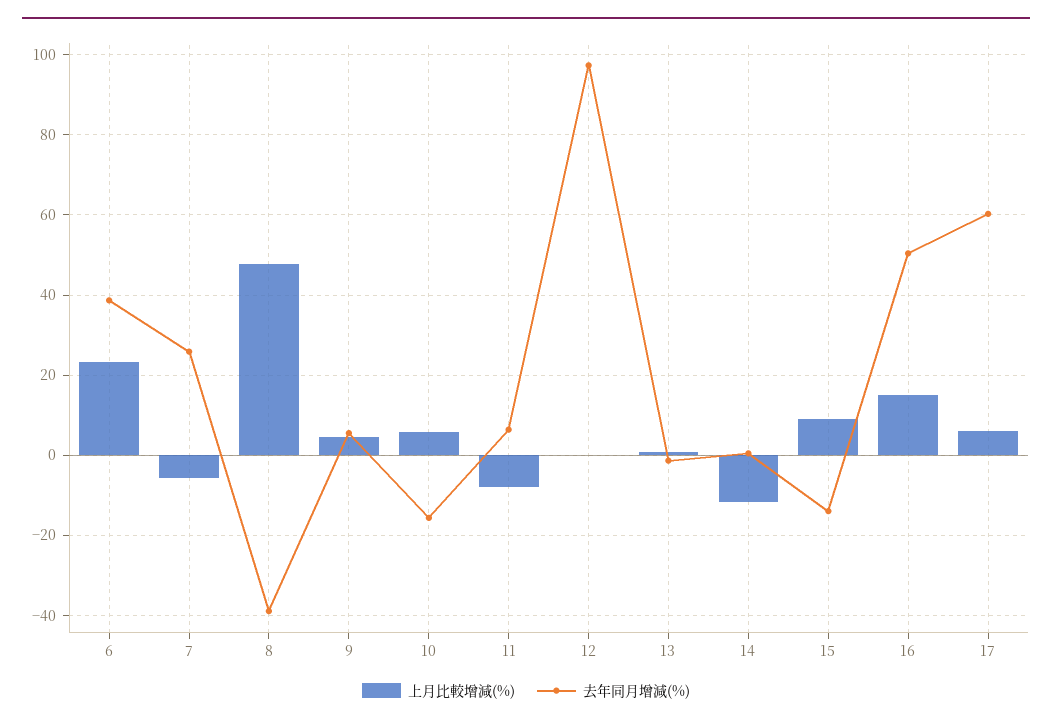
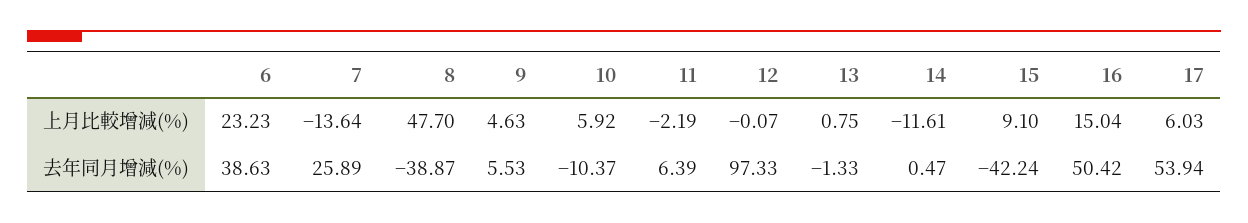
  {
    "上月比較增減(%)": {
      "6": 23.23,
-     "7": -6,
+     "7": -13.64,
      "8": 47.7,
      "9": 4.63,
      "10": 5.92,
-     "11": -8,
+     "11": -2.19,
      "12": -0.07,
      "13": 0.75,
      "14": -11.61,
      "15": 9.1,
      "16": 15.04,
      "17": 6.03
    },
    "去年同月增減(%)": {
      "6": 38.63,
      "7": 25.89,
      "8": -38.87,
      "9": 5.53,
-     "10": -16,
+     "10": -10.37,
      "11": 6.39,
      "12": 97.33,
      "13": -1.33,
      "14": 0.47,
-     "15": -14,
+     "15": -42.24,
      "16": 50.42,
-     "17": 60
+     "17": 53.94
    }
  }

